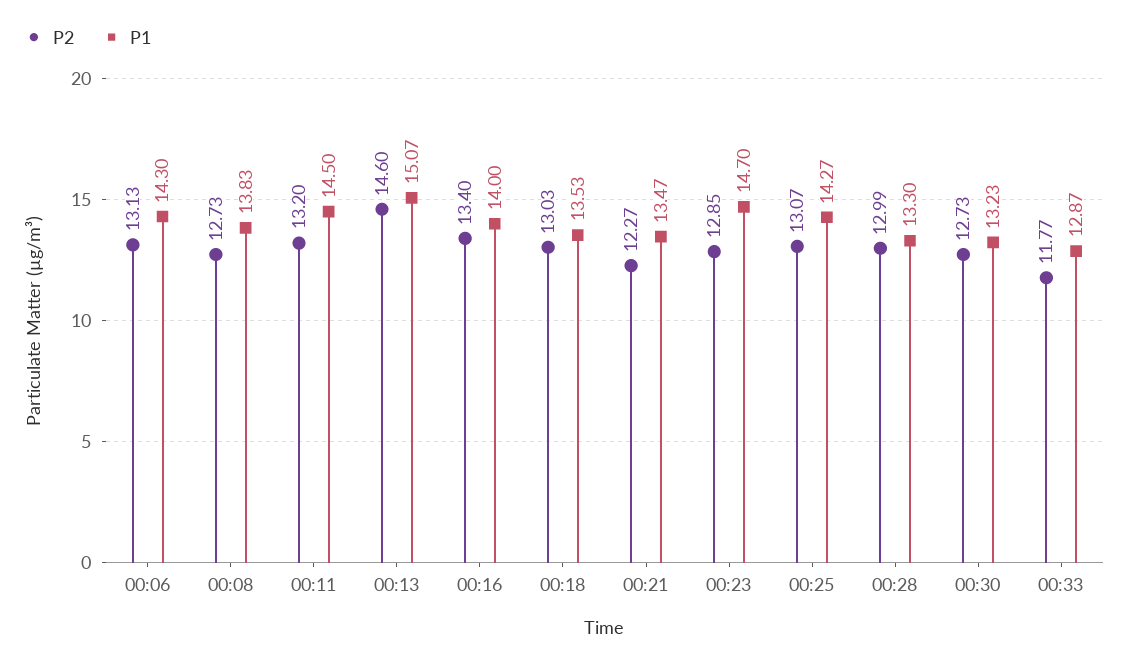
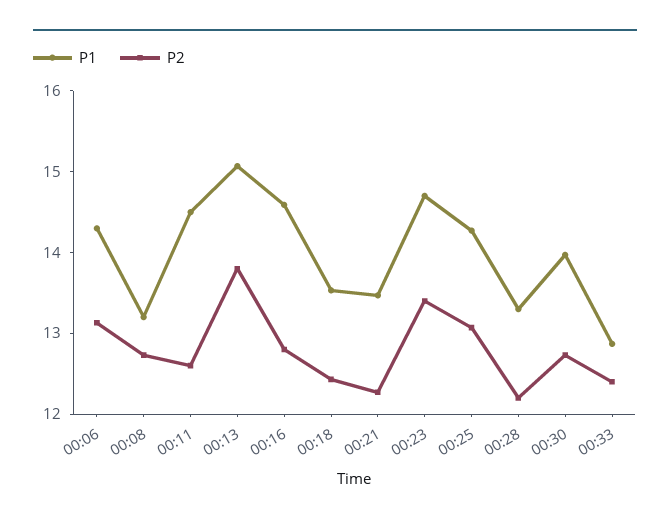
  {
    "P2": {
      "00:06": 13.13,
      "00:08": 12.73,
-     "00:11": 13.2,
+     "00:11": 12.6,
-     "00:13": 14.6,
+     "00:13": 13.8,
-     "00:16": 13.4,
+     "00:16": 12.8,
-     "00:18": 13.03,
+     "00:18": 12.4,
      "00:21": 12.27,
-     "00:23": 12.85,
+     "00:23": 13.4,
      "00:25": 13.07,
-     "00:28": 12.99,
+     "00:28": 12.2,
      "00:30": 12.73,
-     "00:33": 11.77
+     "00:33": 12.4
    },
    "P1": {
      "00:06": 14.3,
-     "00:08": 13.83,
+     "00:08": 13.2,
      "00:11": 14.5,
      "00:13": 15.07,
-     "00:16": 14,
+     "00:16": 14.6,
      "00:18": 13.53,
      "00:21": 13.47,
      "00:23": 14.7,
      "00:25": 14.27,
      "00:28": 13.3,
-     "00:30": 13.23,
+     "00:30": 14,
      "00:33": 12.87
    }
  }

